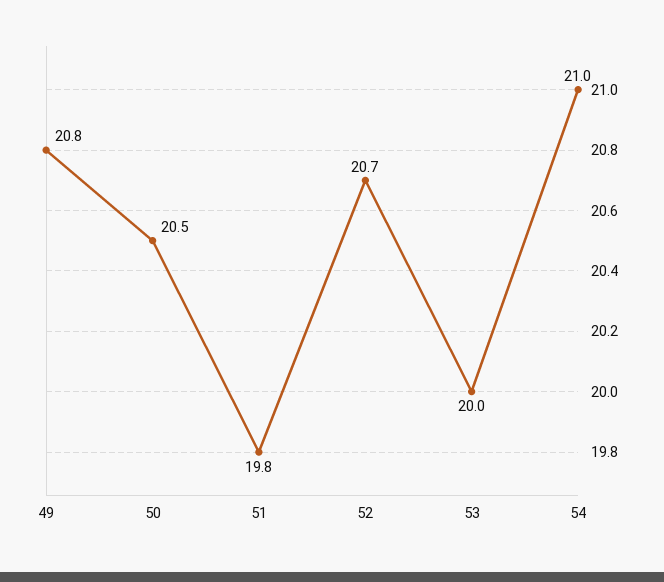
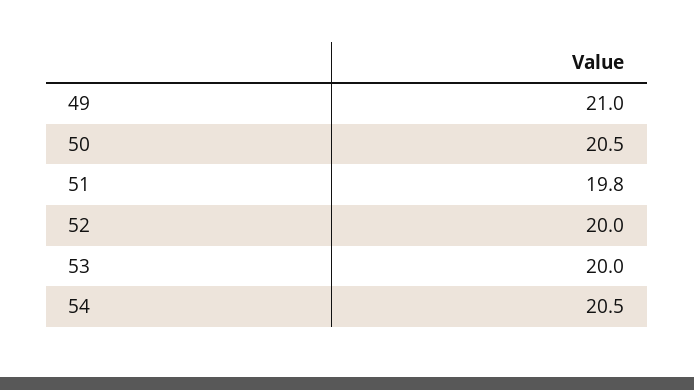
  {
-   "49": 20.8,
+   "49": 21,
    "50": 20.5,
    "51": 19.8,
-   "52": 20.7,
+   "52": 20,
    "53": 20,
-   "54": 21
+   "54": 20.5
  }

